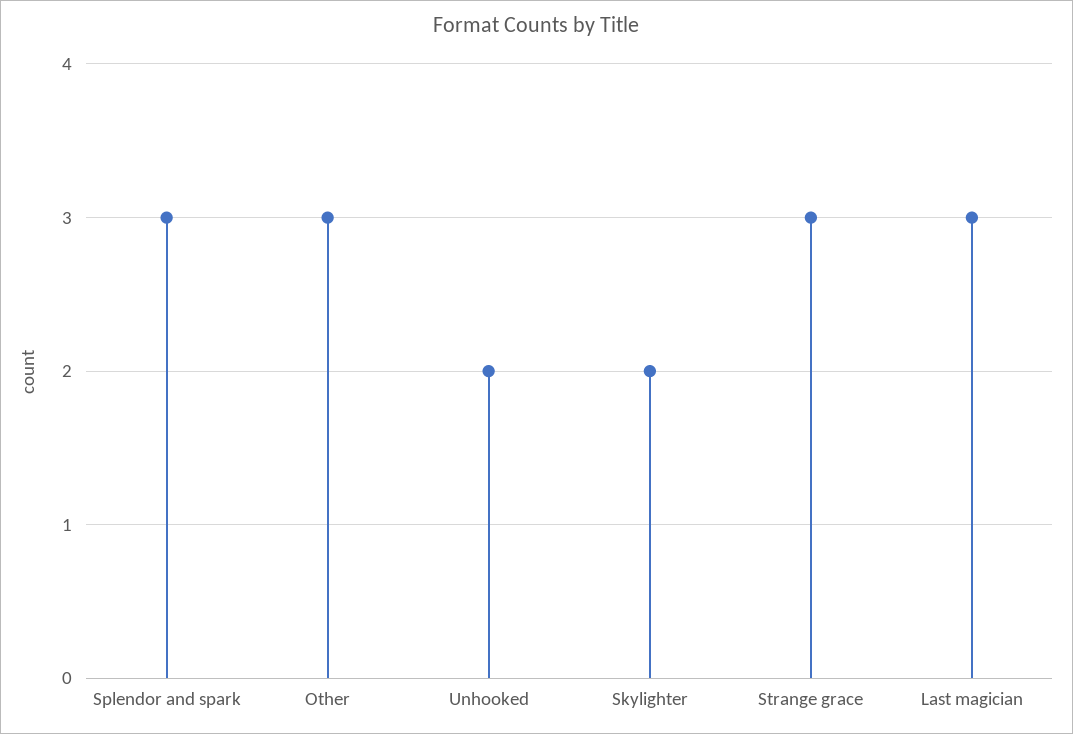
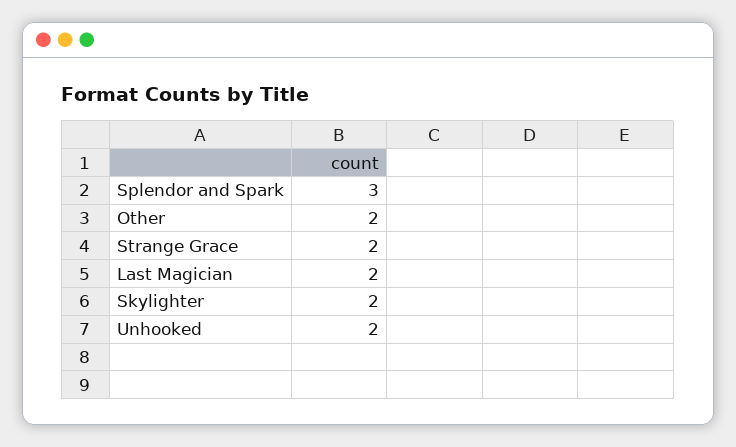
  {
    "Splendor and spark": 3,
-   "Other": 3,
+   "Other": 2,
    "Unhooked": 2,
    "Skylighter": 2,
-   "Strange grace": 3,
+   "Strange grace": 2,
-   "Last magician": 3
+   "Last magician": 2
  }

